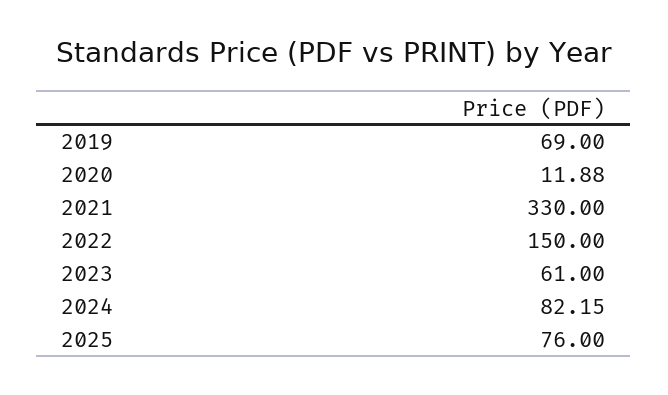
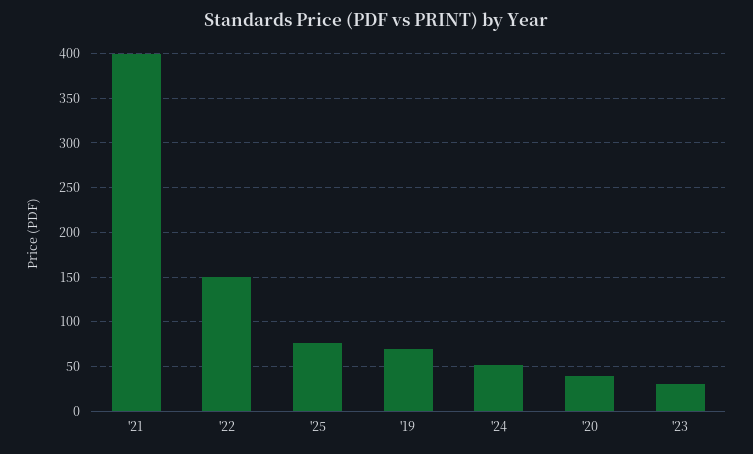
  {
    "2019": 69,
-   "2020": 11.88,
+   "2020": 40,
-   "2021": 330,
+   "2021": 400,
    "2022": 150,
-   "2023": 61,
+   "2023": 30,
-   "2024": 82.15,
+   "2024": 50,
    "2025": 76
  }

